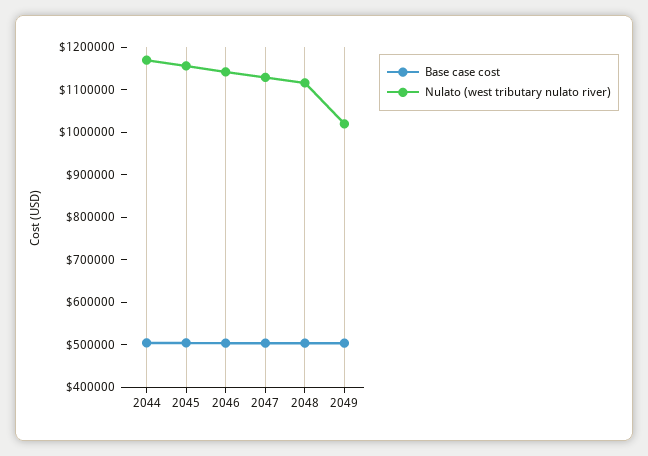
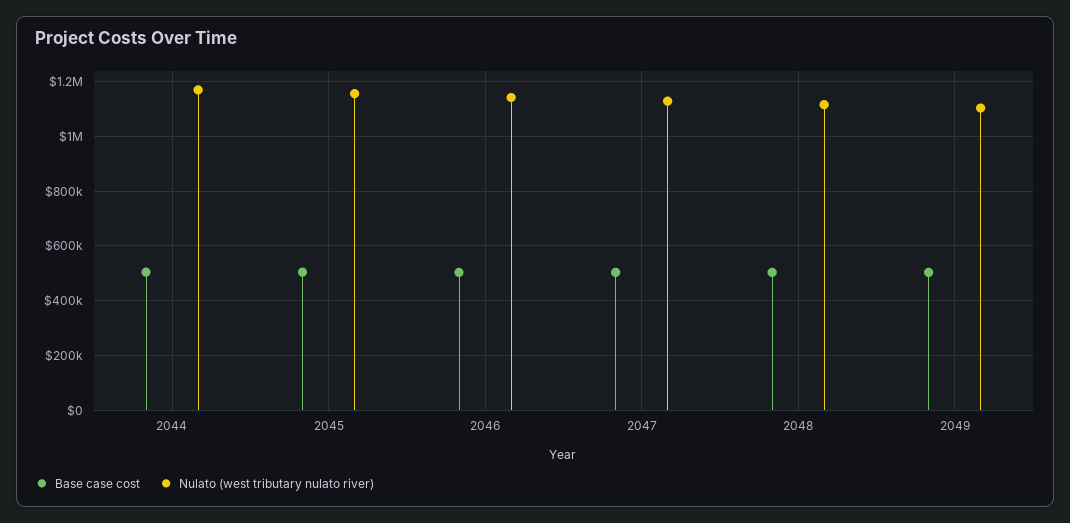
  {
    "Base case cost": {
      "2044": 500000,
      "2045": 500000,
      "2046": 500000,
      "2047": 500000,
      "2048": 500000,
      "2049": 500000
    },
    "Nulato (west tributary nulato river)": {
      "2044": 1160000,
      "2045": 1160000,
      "2046": 1140000,
      "2047": 1120000,
      "2048": 1120000,
-     "2049": 1020000
+     "2049": 1100000
    }
  }

